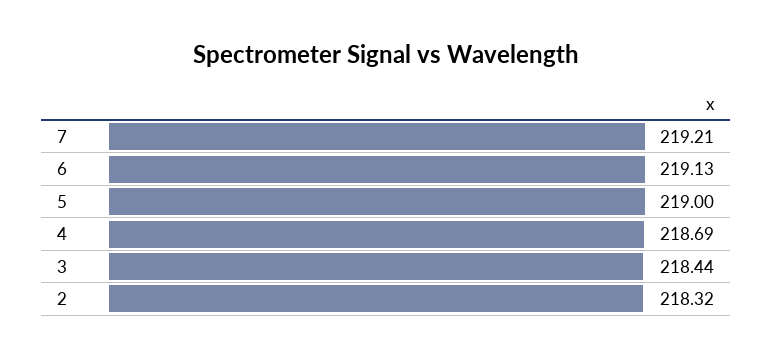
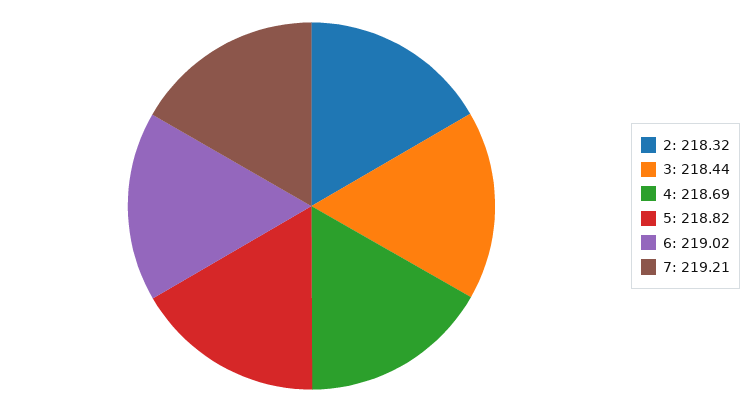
  {
    "7": 219.21,
-   "6": 219.13,
+   "6": 219.02,
-   "5": 219,
+   "5": 218.82,
    "4": 218.69,
    "3": 218.44,
    "2": 218.32
  }

